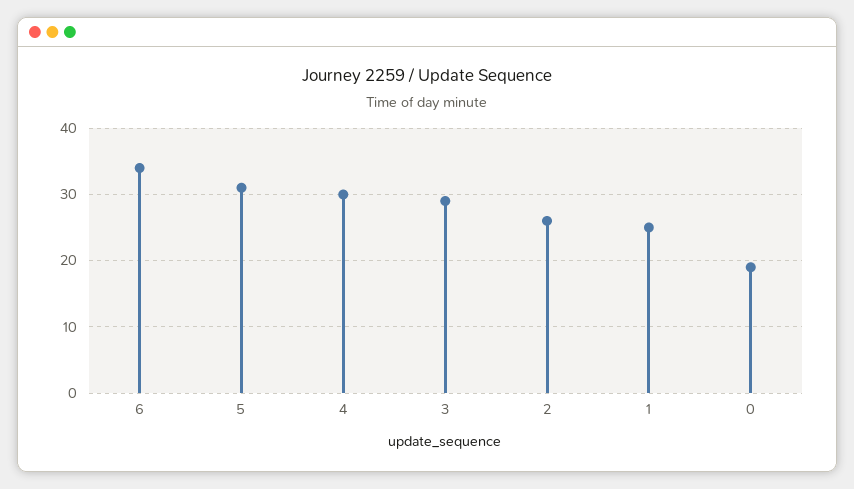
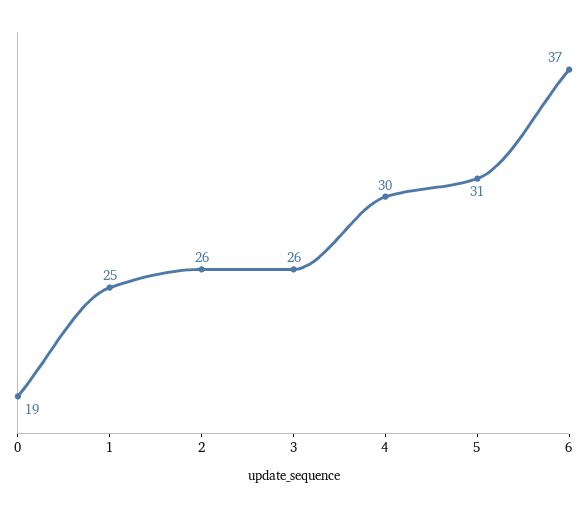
  {
-   "6": 34,
+   "6": 37,
    "5": 31,
    "4": 30,
-   "3": 29,
+   "3": 26,
    "2": 26,
    "1": 25,
    "0": 19
  }

